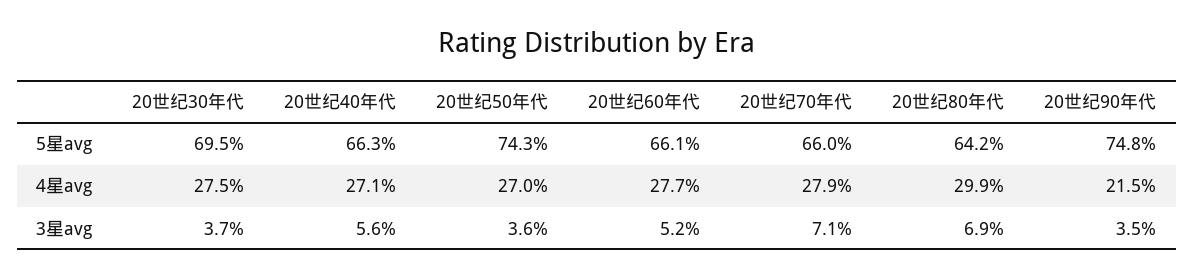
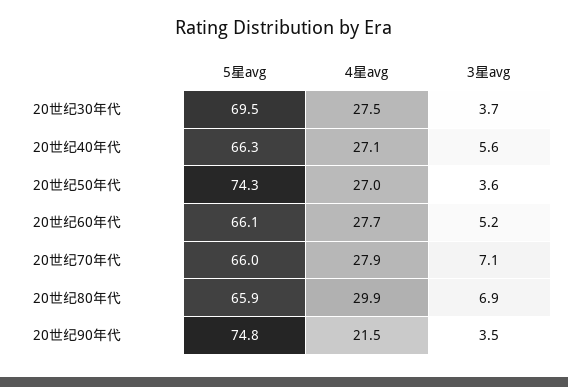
  {
    "20世纪30年代": {
      "5星avg": 69.5,
      "4星avg": 27.5,
      "3星avg": 3.7
    },
    "20世纪40年代": {
      "5星avg": 66.3,
      "4星avg": 27.1,
      "3星avg": 5.6
    },
    "20世纪50年代": {
      "5星avg": 74.3,
      "4星avg": 27,
      "3星avg": 3.6
    },
    "20世纪60年代": {
      "5星avg": 66.1,
      "4星avg": 27.7,
      "3星avg": 5.2
    },
    "20世纪70年代": {
      "5星avg": 66,
      "4星avg": 27.9,
      "3星avg": 7.1
    },
    "20世纪80年代": {
-     "5星avg": 64.2,
+     "5星avg": 65.9,
      "4星avg": 29.9,
      "3星avg": 6.9
    },
    "20世纪90年代": {
      "5星avg": 74.8,
      "4星avg": 21.5,
      "3星avg": 3.5
    }
  }

